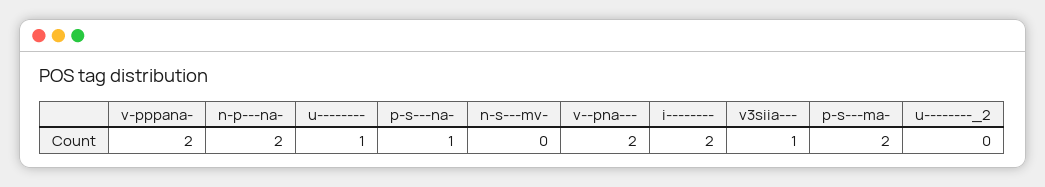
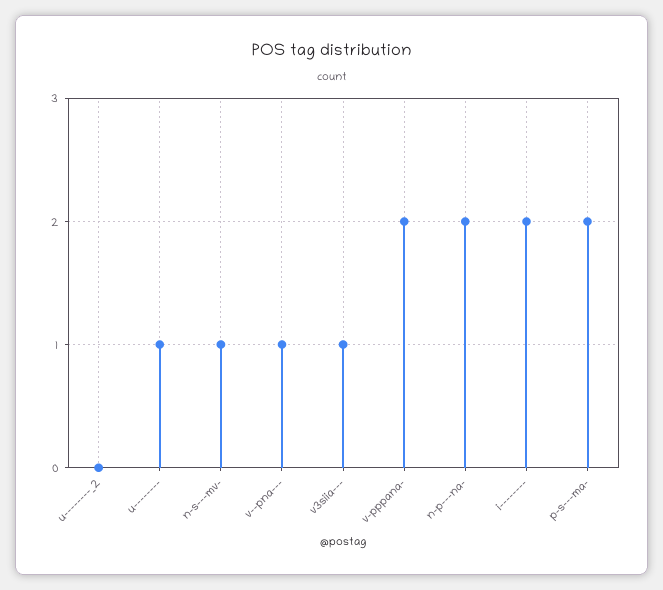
  {
    "v-pppana-": 2,
    "n-p---na-": 2,
    "u--------": 1,
-   "p-s---na-": 1,
-   "n-s---mv-": 0,
+   "n-s---mv-": 1,
-   "v--pna---": 2,
+   "v--pna---": 1,
    "i--------": 2,
    "v3siia---": 1,
    "p-s---ma-": 2,
    "u--------_2": 0
  }

